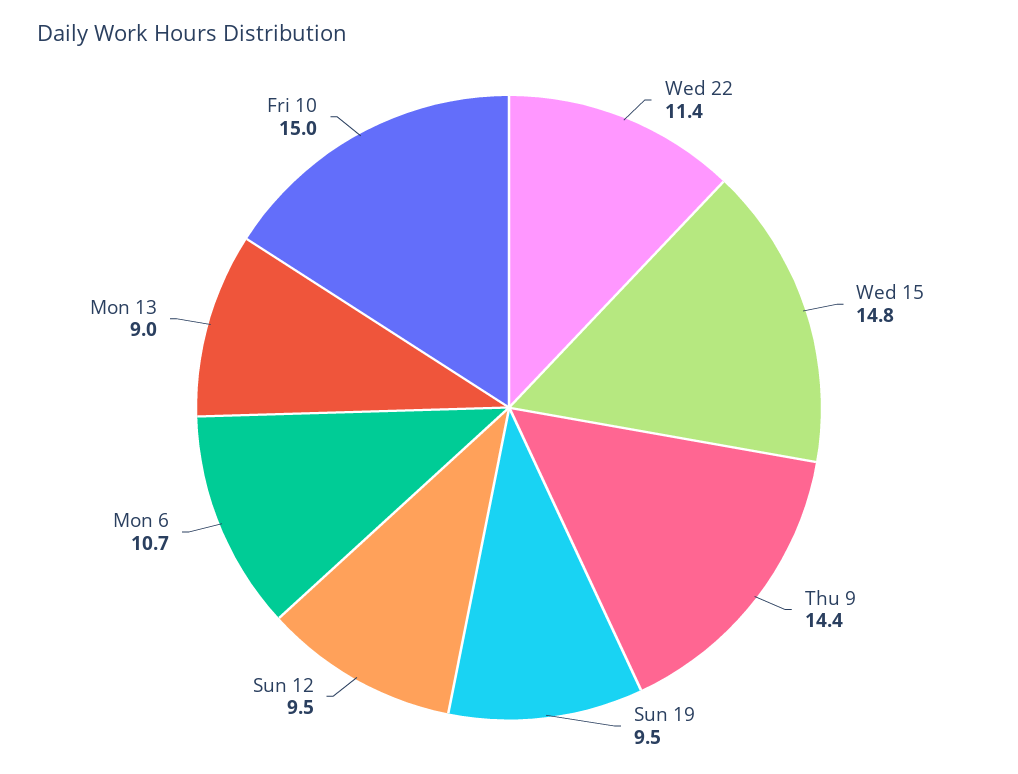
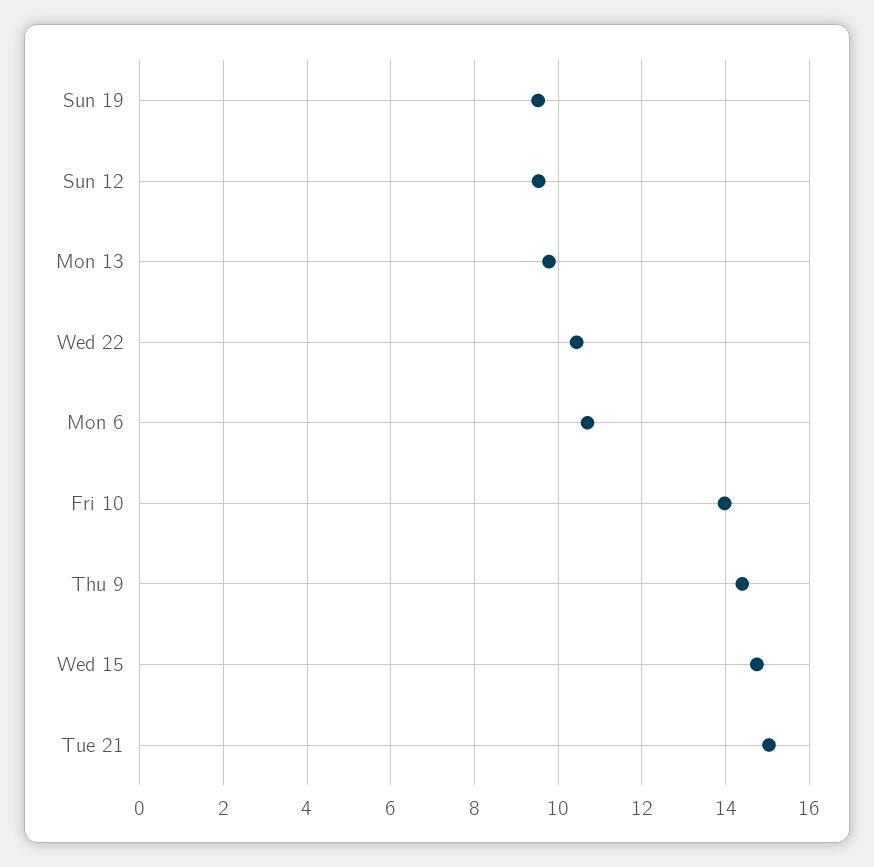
  {
-   "Wed 22": 11.4,
+   "Wed 22": 10.4,
    "Wed 15": 14.8,
    "Thu 9": 14.4,
    "Sun 19": 9.5,
    "Sun 12": 9.5,
    "Mon 6": 10.7,
-   "Mon 13": 9,
+   "Mon 13": 9.8,
-   "Fri 10": 15
+   "Fri 10": 14,
+   "Tue 21": 15
  }

